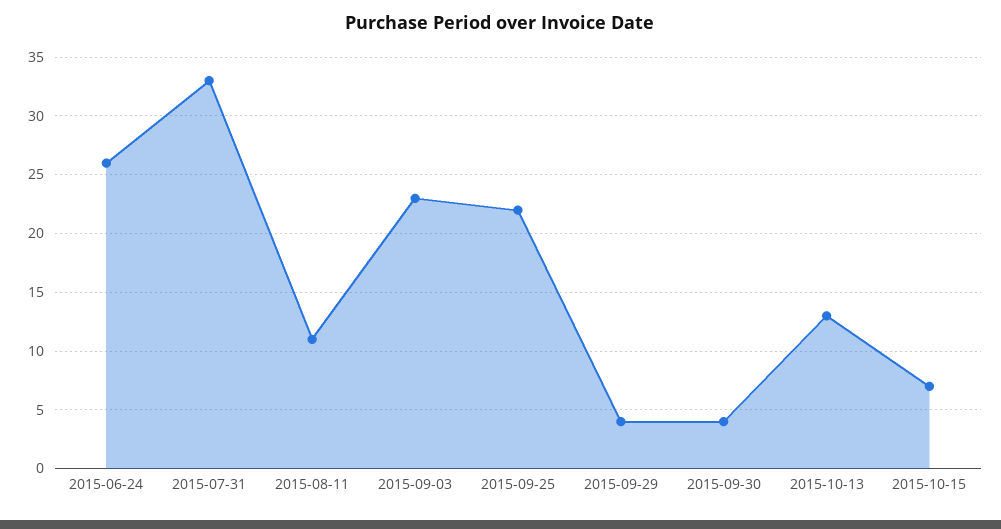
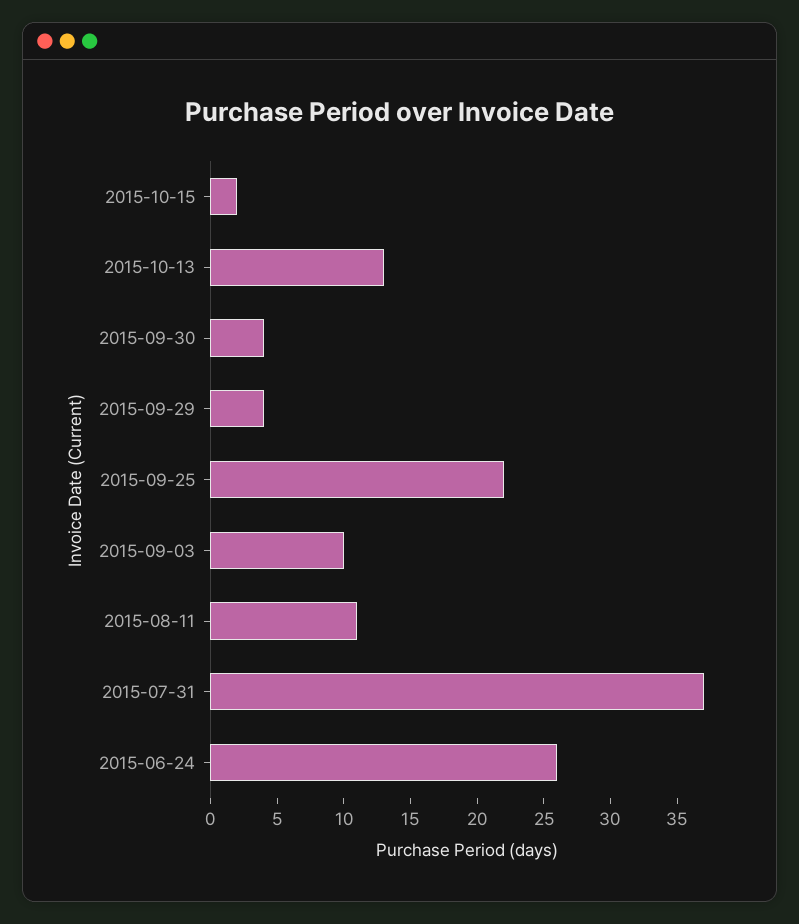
  {
    "2015-06-24": 26,
-   "2015-07-31": 33,
+   "2015-07-31": 37,
    "2015-08-11": 11,
-   "2015-09-03": 23,
+   "2015-09-03": 10,
    "2015-09-25": 22,
    "2015-09-29": 4,
    "2015-09-30": 4,
    "2015-10-13": 13,
-   "2015-10-15": 7
+   "2015-10-15": 2
  }

